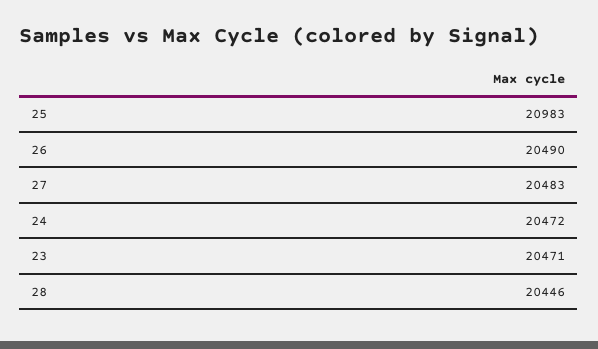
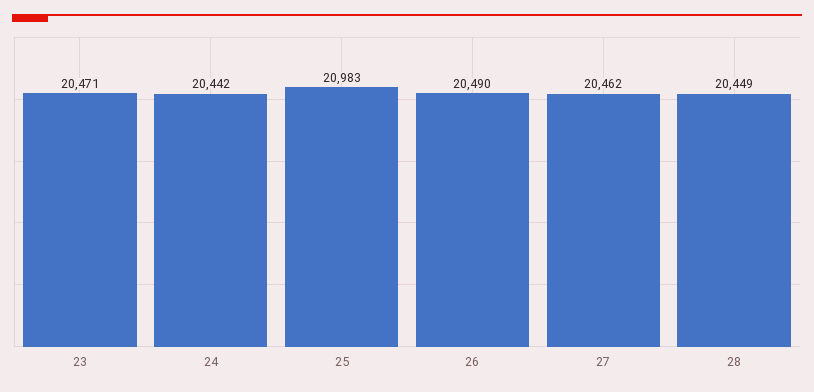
  {
    "25": 20983,
    "26": 20490,
-   "27": 20483,
+   "27": 20462,
-   "24": 20472,
+   "24": 20442,
    "23": 20471,
-   "28": 20446
+   "28": 20449
  }

